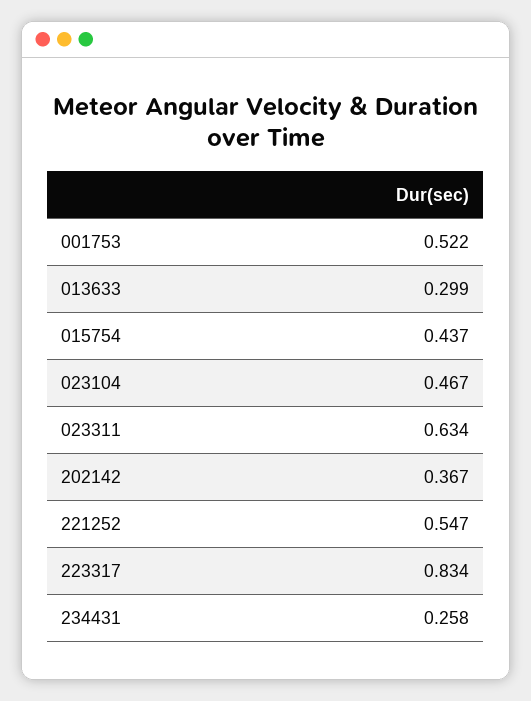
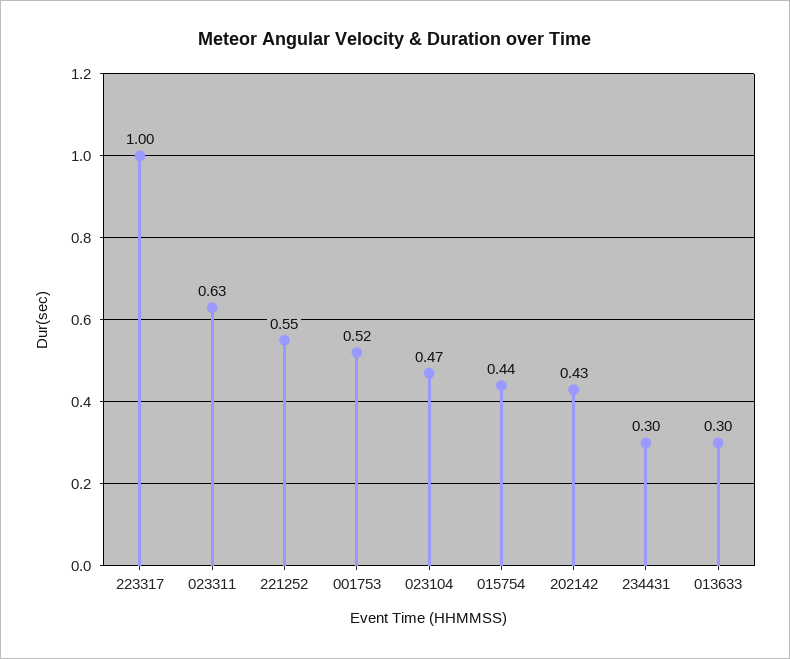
  {
    "001753": 0.522,
    "013633": 0.299,
    "015754": 0.437,
    "023104": 0.467,
    "023311": 0.634,
-   "202142": 0.367,
+   "202142": 0.43,
    "221252": 0.547,
-   "223317": 0.834,
+   "223317": 1,
-   "234431": 0.258
+   "234431": 0.3
  }

